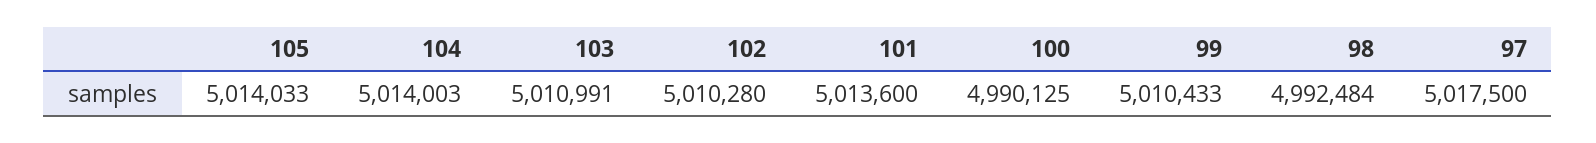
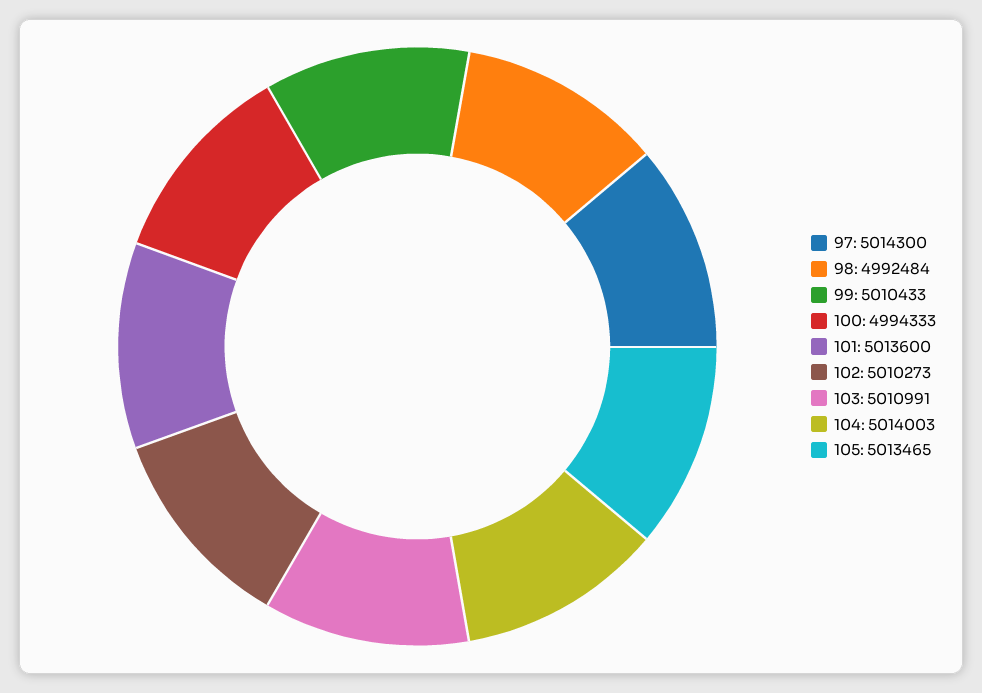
  {
-   "105": 5014033,
+   "105": 5013465,
    "104": 5014003,
    "103": 5010991,
-   "102": 5010280,
+   "102": 5010273,
    "101": 5013600,
-   "100": 4990125,
+   "100": 4994333,
    "99": 5010433,
    "98": 4992484,
-   "97": 5017500
+   "97": 5014300
  }

